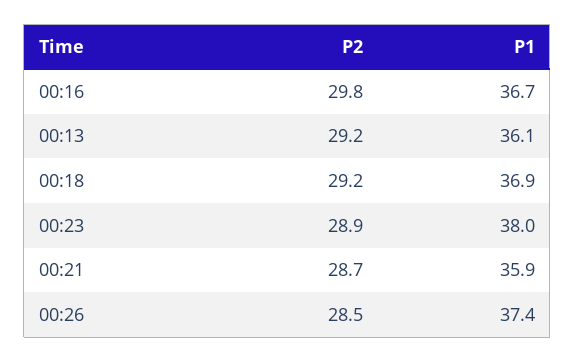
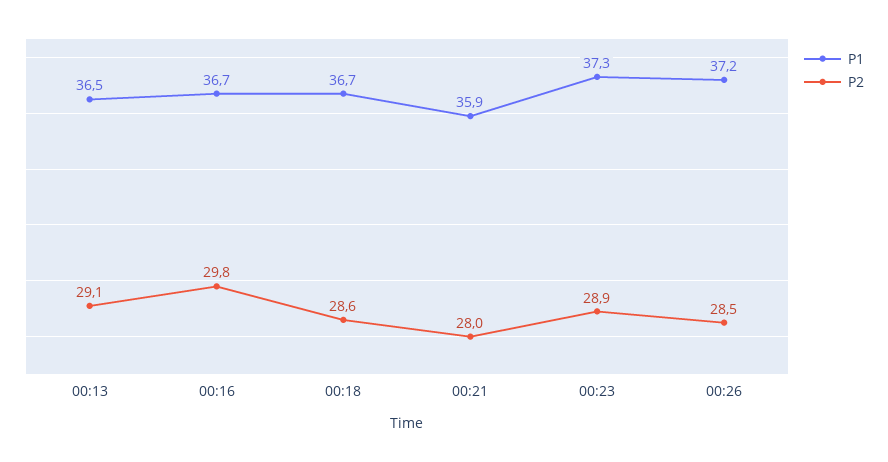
  {
    "P2": {
      "00:16": 29.8,
-     "00:13": 29.2,
+     "00:13": 29.1,
-     "00:18": 29.2,
+     "00:18": 28.6,
      "00:23": 28.9,
-     "00:21": 28.7,
+     "00:21": 28,
      "00:26": 28.5
    },
    "P1": {
      "00:16": 36.7,
-     "00:13": 36.1,
+     "00:13": 36.5,
-     "00:18": 36.9,
+     "00:18": 36.7,
-     "00:23": 38,
+     "00:23": 37.3,
      "00:21": 35.9,
-     "00:26": 37.4
+     "00:26": 37.2
    }
  }

